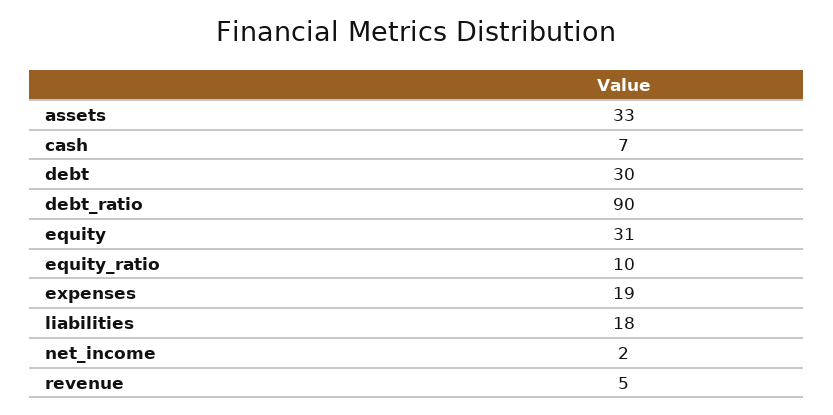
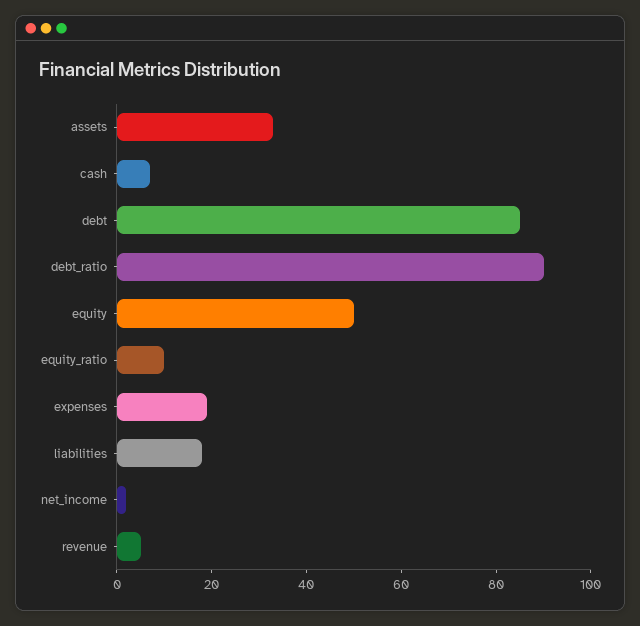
  {
    "assets": 33,
    "cash": 7,
-   "debt": 30,
+   "debt": 85,
    "debt_ratio": 90,
-   "equity": 31,
+   "equity": 50,
    "equity_ratio": 10,
    "expenses": 19,
    "liabilities": 18,
    "net_income": 2,
    "revenue": 5
  }

